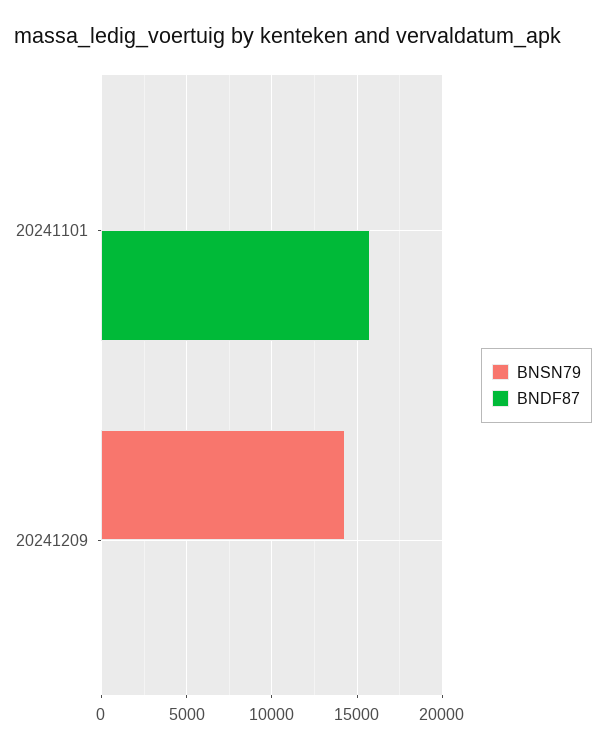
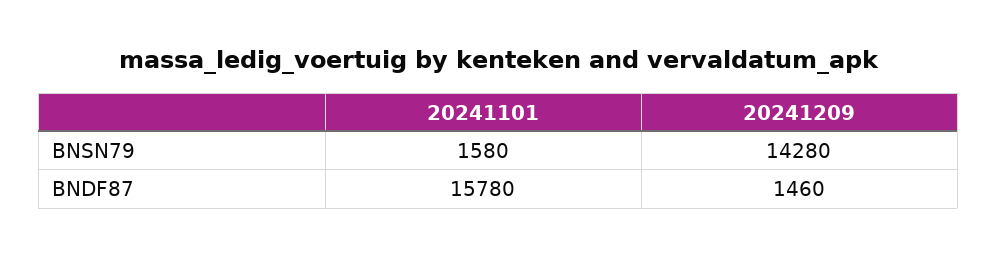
  {
    "BNSN79": {
-     "20241101": 0,
+     "20241101": 1580,
      "20241209": 14280
    },
    "BNDF87": {
      "20241101": 15780,
-     "20241209": 0
+     "20241209": 1460
    }
  }

